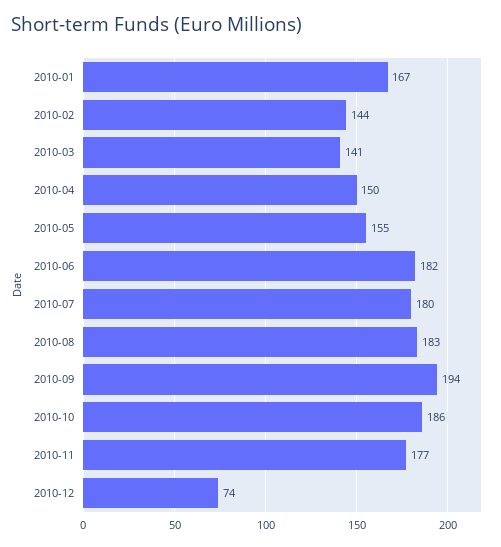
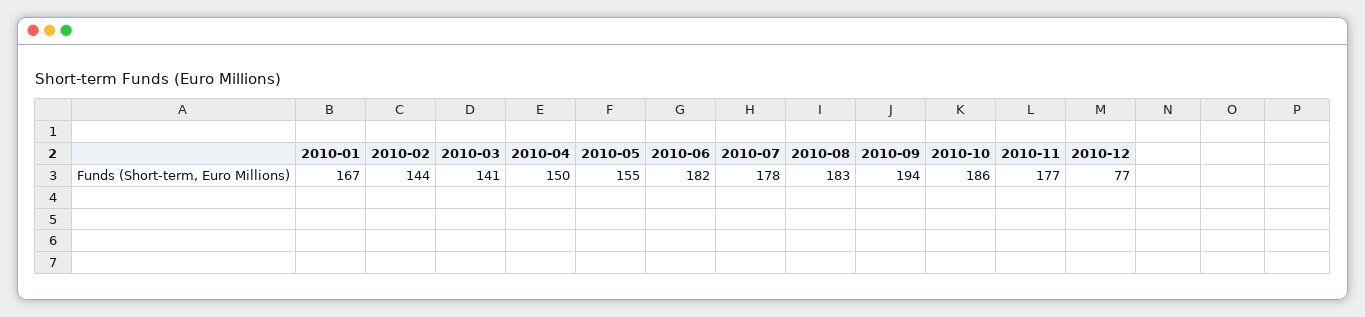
  {
    "2010-01": 167,
    "2010-02": 144,
    "2010-03": 141,
    "2010-04": 150,
    "2010-05": 155,
    "2010-06": 182,
-   "2010-07": 180,
+   "2010-07": 178,
    "2010-08": 183,
    "2010-09": 194,
    "2010-10": 186,
    "2010-11": 177,
-   "2010-12": 74
+   "2010-12": 77
  }

